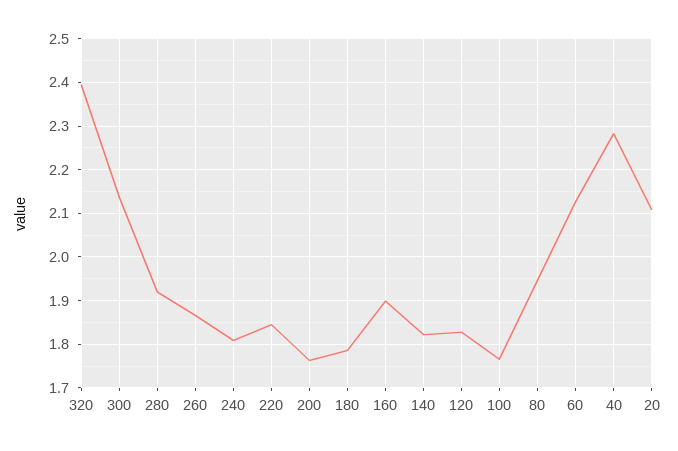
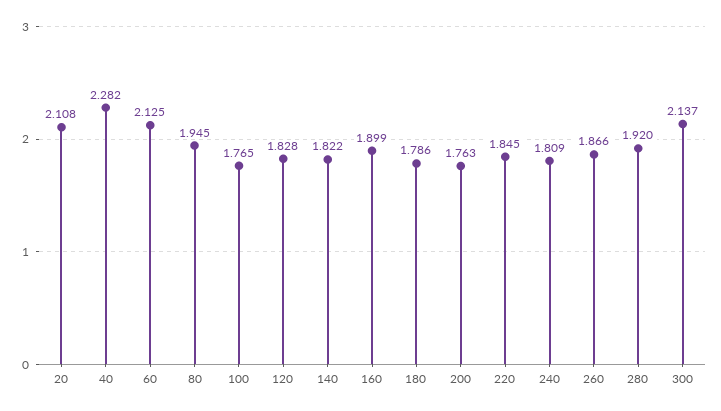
  {
-   "320": 2.4,
    "300": 2.137,
    "280": 1.92,
    "260": 1.866,
    "240": 1.809,
    "220": 1.845,
    "200": 1.763,
    "180": 1.786,
    "160": 1.899,
    "140": 1.822,
    "120": 1.828,
    "100": 1.765,
    "80": 1.945,
    "60": 2.125,
    "40": 2.282,
    "20": 2.108
  }

